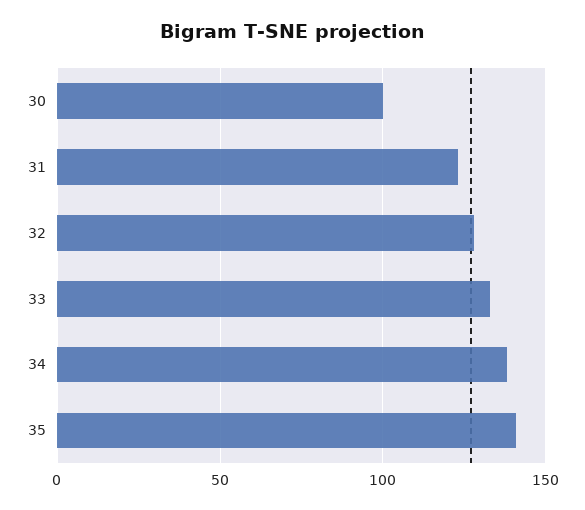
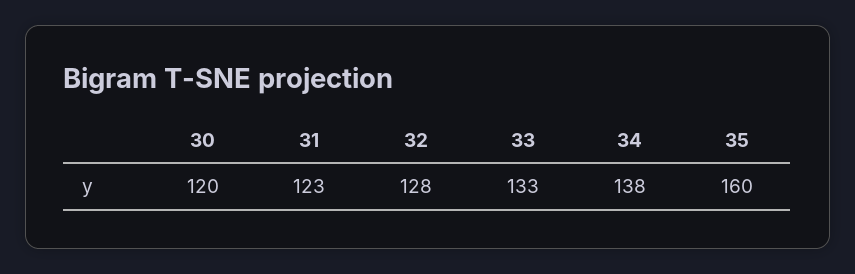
  {
-   "30": 100,
+   "30": 120,
    "31": 123,
    "32": 128,
    "33": 133,
    "34": 138,
-   "35": 140
+   "35": 160
  }

